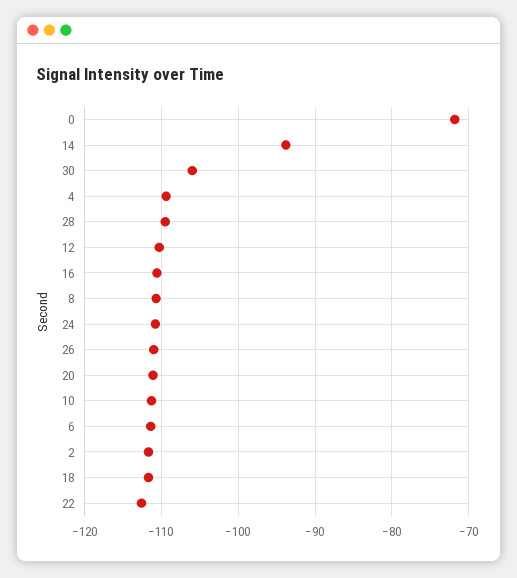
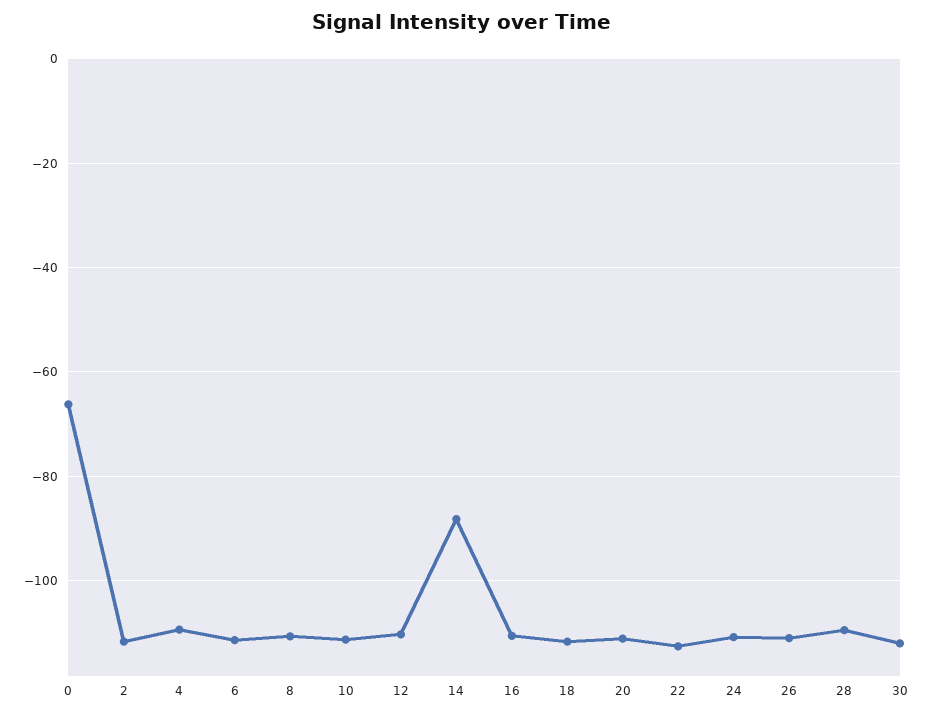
  {
-   "0": -72,
+   "0": -66,
-   "14": -94,
+   "14": -88,
-   "30": -106,
+   "30": -112,
    "4": -109,
    "28": -110,
    "12": -110,
    "16": -111,
    "8": -111,
    "24": -111,
    "26": -111,
    "20": -111,
    "10": -111,
    "6": -111,
    "2": -112,
    "18": -112,
    "22": -113
  }

